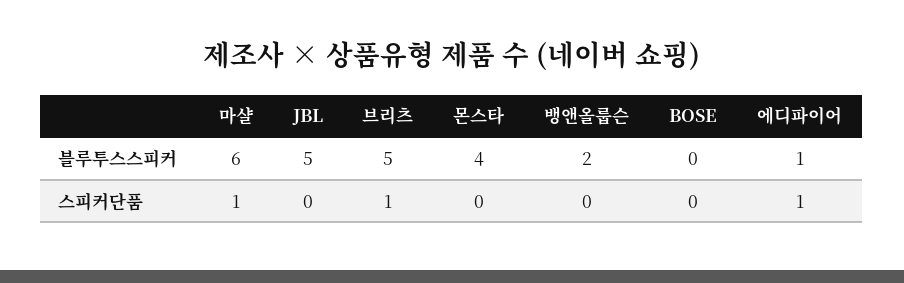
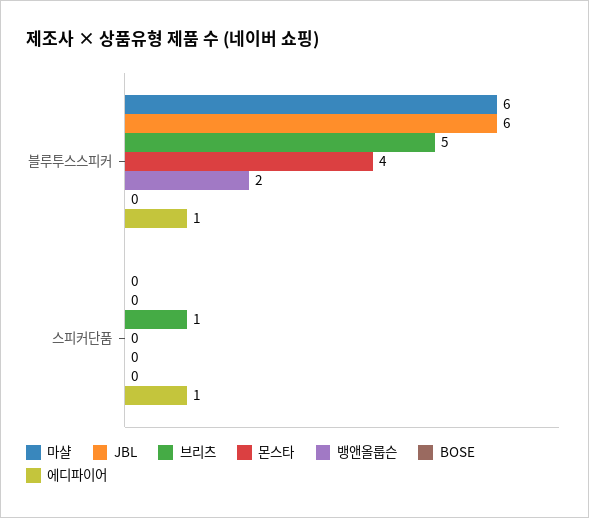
  {
    "마샬": {
      "블루투스스피커": 6,
-     "스피커단품": 1
+     "스피커단품": 0
    },
    "JBL": {
-     "블루투스스피커": 5,
+     "블루투스스피커": 6,
      "스피커단품": 0
    },
    "브리츠": {
      "블루투스스피커": 5,
      "스피커단품": 1
    },
    "몬스타": {
      "블루투스스피커": 4,
      "스피커단품": 0
    },
    "뱅앤올룹슨": {
      "블루투스스피커": 2,
      "스피커단품": 0
    },
    "BOSE": {
      "블루투스스피커": 0,
      "스피커단품": 0
    },
    "에디파이어": {
      "블루투스스피커": 1,
      "스피커단품": 1
    }
  }

